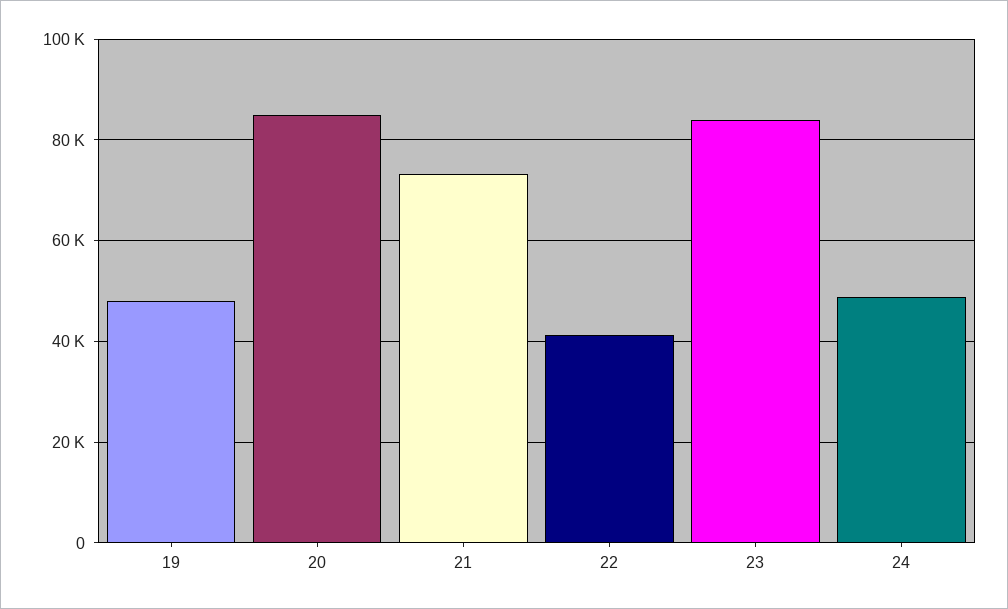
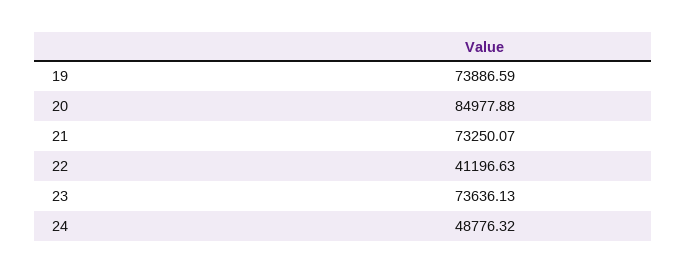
  {
-   "19": 48000,
+   "19": 73886.59,
    "20": 84977.88,
    "21": 73250.07,
    "22": 41196.63,
-   "23": 84000,
+   "23": 73636.13,
    "24": 48776.32
  }

